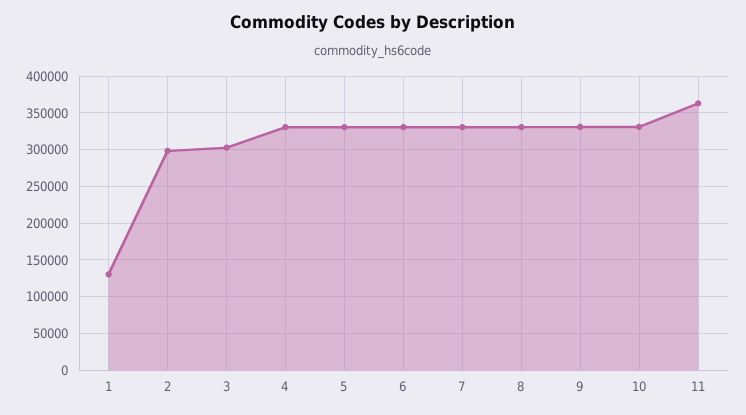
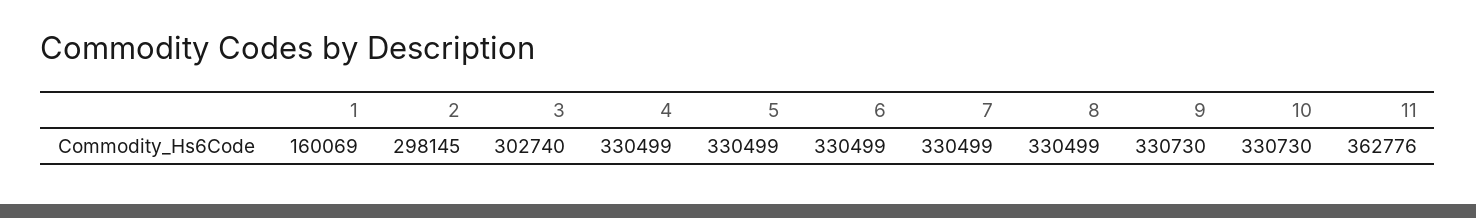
  {
-   "1": 130000,
+   "1": 160069,
    "2": 298145,
    "3": 302740,
    "4": 330499,
    "5": 330499,
    "6": 330499,
    "7": 330499,
    "8": 330499,
    "9": 330730,
    "10": 330730,
    "11": 362776
  }

